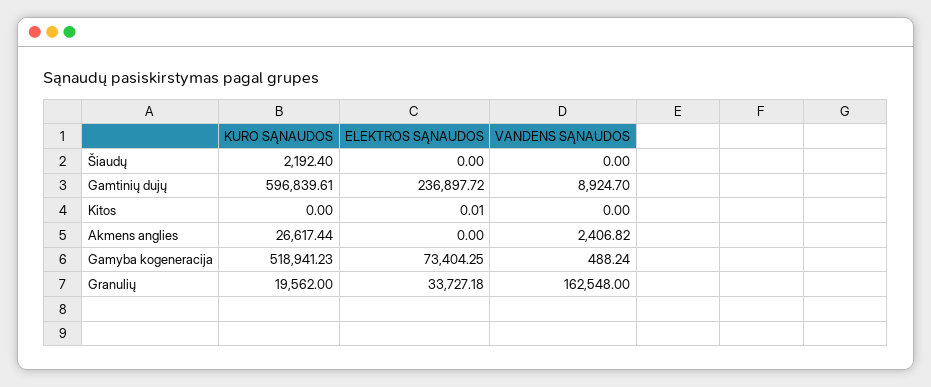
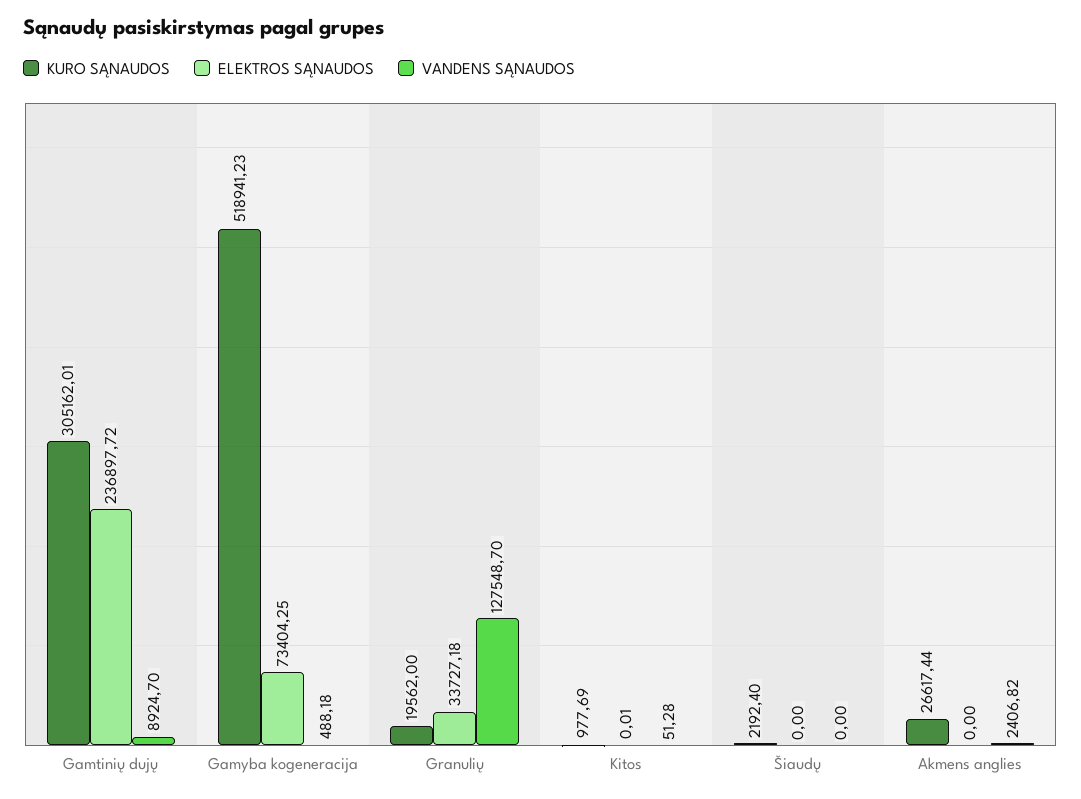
  {
    "KURO SĄNAUDOS": {
      "Šiaudų": 2192.4,
-     "Gamtinių dujų": 596839.61,
+     "Gamtinių dujų": 305162.01,
-     "Kitos": 0,
+     "Kitos": 977.69,
      "Akmens anglies": 26617.44,
      "Gamyba kogeneracija": 518941.23,
      "Granulių": 19562
    },
    "ELEKTROS SĄNAUDOS": {
      "Šiaudų": 0,
      "Gamtinių dujų": 236897.72,
      "Kitos": 0.01,
      "Akmens anglies": 0,
      "Gamyba kogeneracija": 73404.25,
      "Granulių": 33727.18
    },
    "VANDENS SĄNAUDOS": {
      "Šiaudų": 0,
      "Gamtinių dujų": 8924.7,
-     "Kitos": 0,
+     "Kitos": 51.28,
      "Akmens anglies": 2406.82,
-     "Gamyba kogeneracija": 488.24,
+     "Gamyba kogeneracija": 488.18,
-     "Granulių": 162548
+     "Granulių": 127548.7
    }
  }

